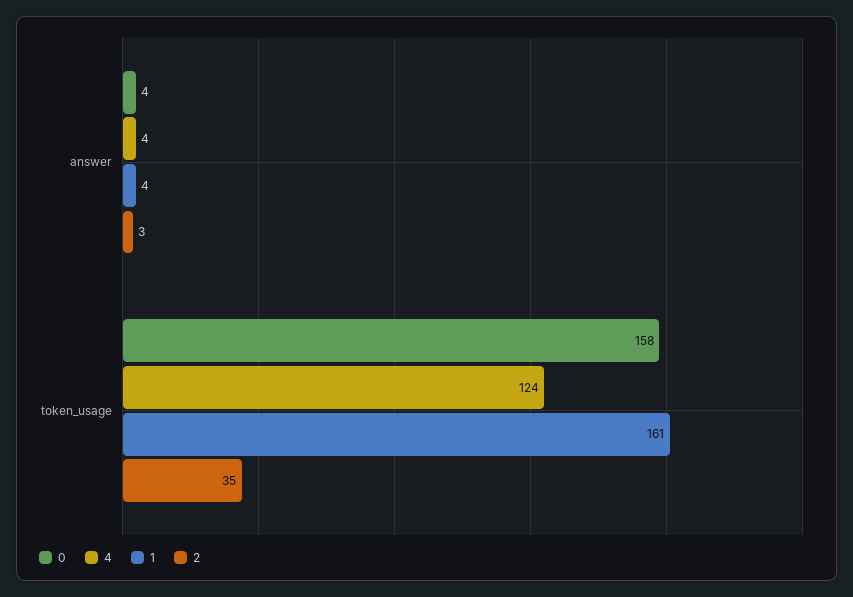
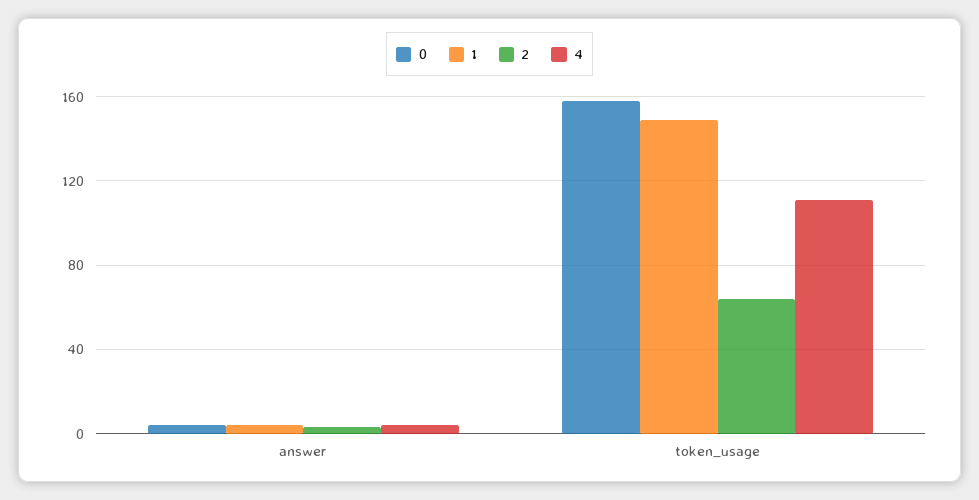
  {
    "0": {
      "answer": 4,
      "token_usage": 158
    },
    "4": {
      "answer": 4,
-     "token_usage": 124
+     "token_usage": 110
    },
    "1": {
      "answer": 4,
-     "token_usage": 161
+     "token_usage": 150
    },
    "2": {
      "answer": 3,
-     "token_usage": 35
+     "token_usage": 65
    }
  }

